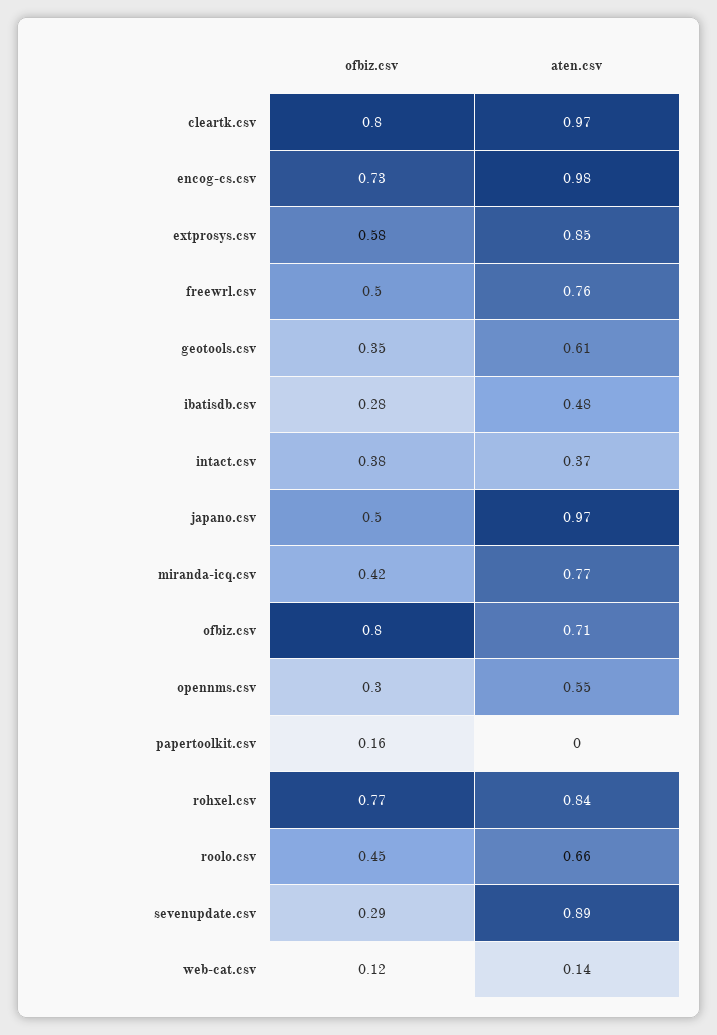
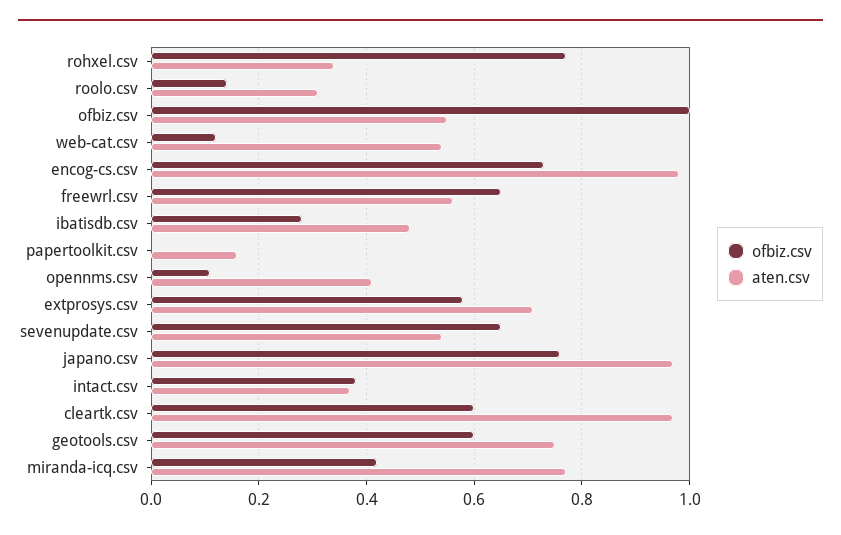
  {
    "ofbiz.csv": {
-     "cleartk.csv": 0.8,
+     "cleartk.csv": 0.6,
      "encog-cs.csv": 0.73,
      "extprosys.csv": 0.58,
-     "freewrl.csv": 0.5,
+     "freewrl.csv": 0.65,
-     "geotools.csv": 0.35,
+     "geotools.csv": 0.6,
      "ibatisdb.csv": 0.28,
      "intact.csv": 0.38,
-     "japano.csv": 0.5,
+     "japano.csv": 0.75,
      "miranda-icq.csv": 0.42,
-     "ofbiz.csv": 0.8,
+     "ofbiz.csv": 1,
-     "opennms.csv": 0.3,
+     "opennms.csv": 0.1,
-     "papertoolkit.csv": 0.16,
+     "papertoolkit.csv": 0,
      "rohxel.csv": 0.77,
-     "roolo.csv": 0.45,
+     "roolo.csv": 0.15,
-     "sevenupdate.csv": 0.29,
+     "sevenupdate.csv": 0.65,
      "web-cat.csv": 0.12
    },
    "aten.csv": {
      "cleartk.csv": 0.97,
      "encog-cs.csv": 0.98,
-     "extprosys.csv": 0.85,
+     "extprosys.csv": 0.7,
-     "freewrl.csv": 0.76,
+     "freewrl.csv": 0.55,
-     "geotools.csv": 0.61,
+     "geotools.csv": 0.75,
      "ibatisdb.csv": 0.48,
      "intact.csv": 0.37,
      "japano.csv": 0.97,
      "miranda-icq.csv": 0.77,
-     "ofbiz.csv": 0.71,
+     "ofbiz.csv": 0.55,
-     "opennms.csv": 0.55,
+     "opennms.csv": 0.4,
-     "papertoolkit.csv": 0,
+     "papertoolkit.csv": 0.15,
-     "rohxel.csv": 0.84,
+     "rohxel.csv": 0.35,
-     "roolo.csv": 0.66,
+     "roolo.csv": 0.3,
-     "sevenupdate.csv": 0.89,
+     "sevenupdate.csv": 0.55,
-     "web-cat.csv": 0.14
+     "web-cat.csv": 0.55
    }
  }

